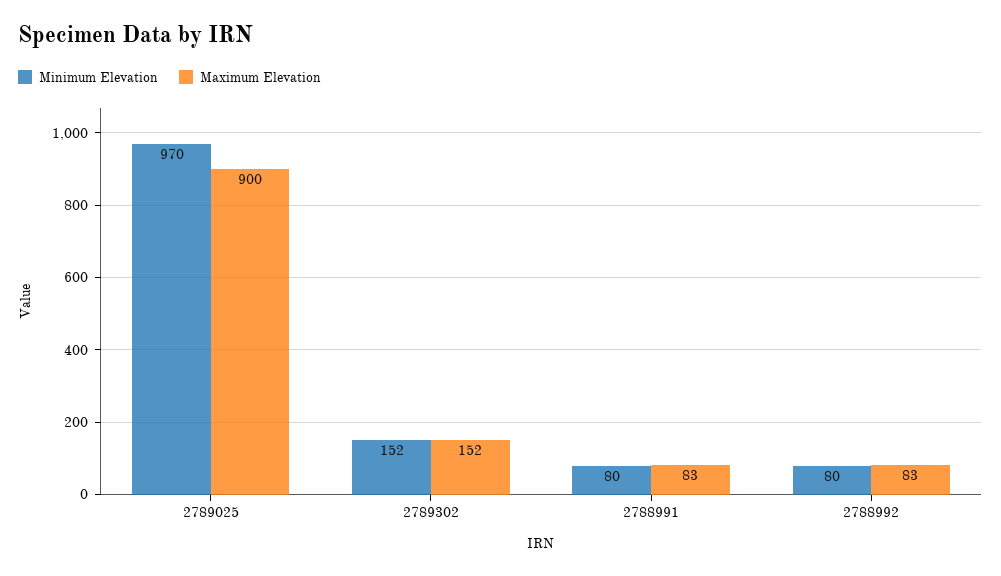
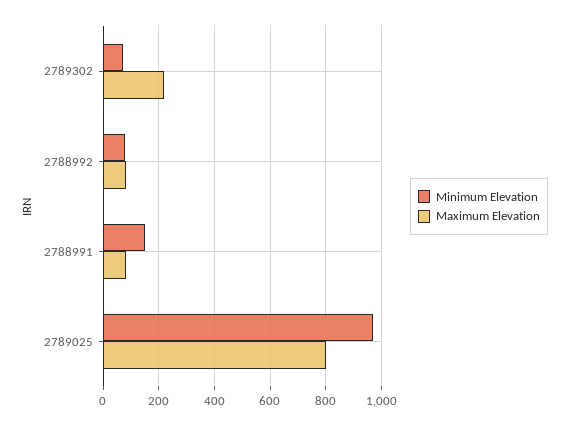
  {
    "Minimum Elevation": {
      "2789025": 970,
-     "2789302": 152,
+     "2789302": 75,
-     "2788991": 80,
+     "2788991": 150,
      "2788992": 80
    },
    "Maximum Elevation": {
-     "2789025": 900,
+     "2789025": 800,
-     "2789302": 152,
+     "2789302": 225,
      "2788991": 83,
      "2788992": 83
    }
  }

